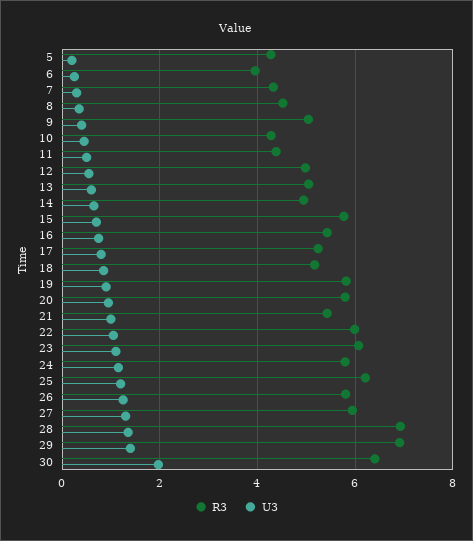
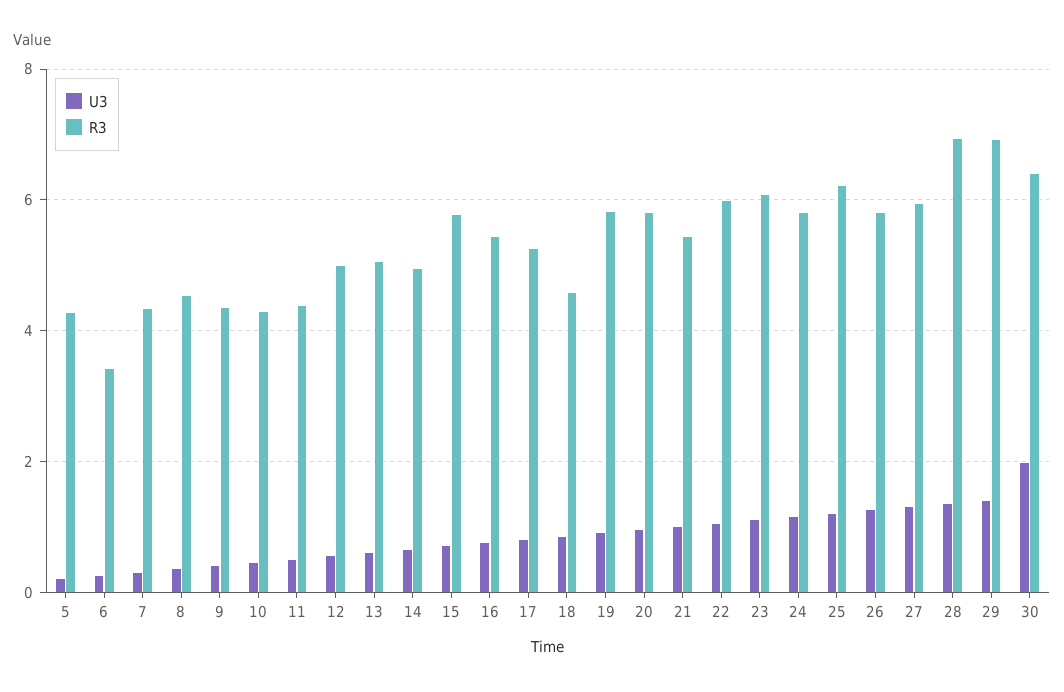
  {
    "R3": {
      "5": 4.2,
-     "6": 4,
+     "6": 3.4,
      "7": 4.4,
      "8": 4.6,
-     "9": 5,
+     "9": 4.4,
      "10": 4.2,
      "11": 4.4,
      "12": 5,
      "13": 5,
      "14": 5,
      "15": 5.8,
      "16": 5.4,
      "17": 5.2,
-     "18": 5.2,
+     "18": 4.6,
      "19": 5.8,
      "20": 5.8,
      "21": 5.4,
      "22": 6,
      "23": 6,
      "24": 5.8,
      "25": 6.2,
      "26": 5.8,
      "27": 6,
      "28": 7,
      "29": 7,
      "30": 6.4
    },
    "U3": {
      "5": 0.2,
      "6": 0.2,
      "7": 0.4,
      "8": 0.4,
      "9": 0.4,
      "10": 0.4,
      "11": 0.6,
      "12": 0.6,
      "13": 0.6,
      "14": 0.6,
      "15": 0.8,
      "16": 0.8,
      "17": 0.8,
      "18": 0.8,
      "19": 1,
      "20": 1,
      "21": 1,
      "22": 1,
      "23": 1.2,
      "24": 1.2,
      "25": 1.2,
      "26": 1.2,
      "27": 1.4,
      "28": 1.4,
      "29": 1.4,
      "30": 2
    }
  }

